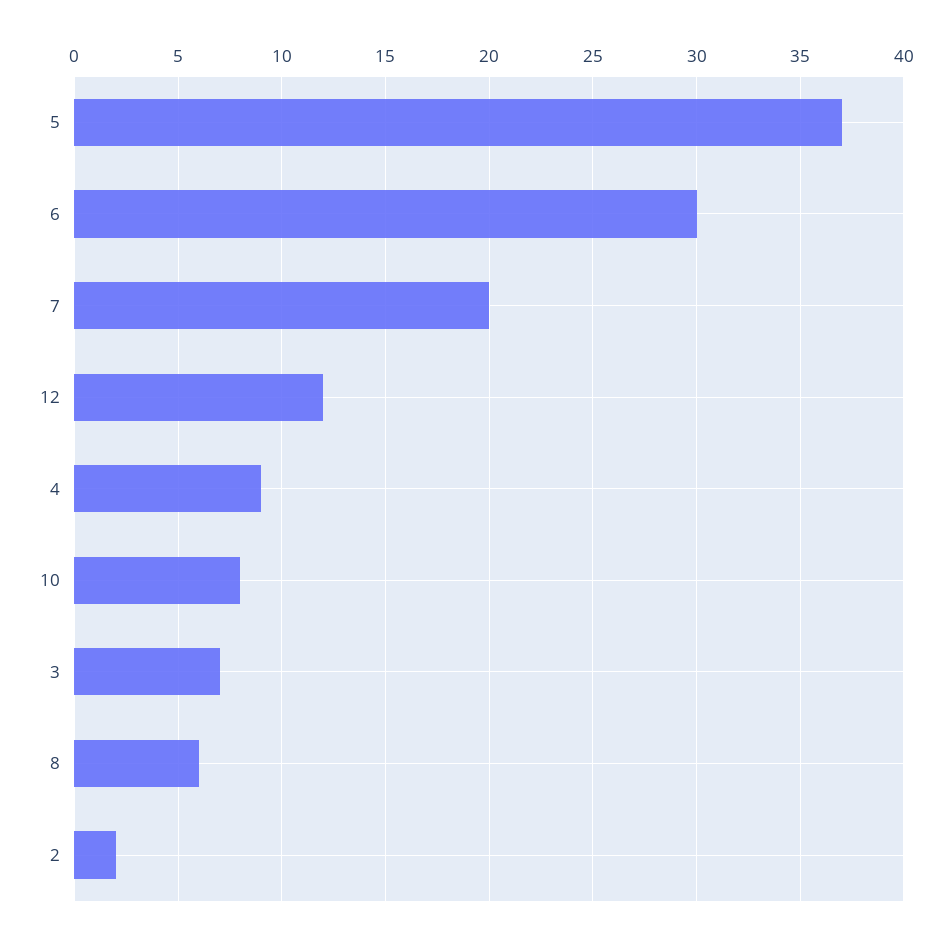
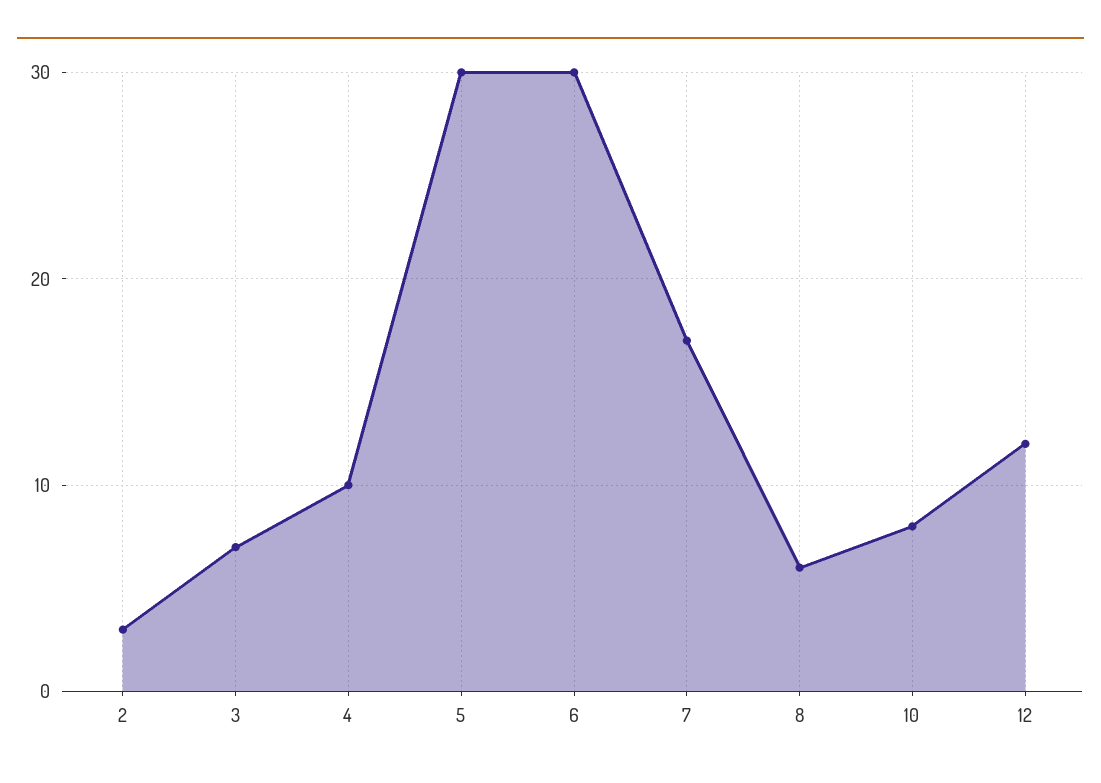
  {
-   "5": 37,
+   "5": 30,
    "6": 30,
-   "7": 20,
+   "7": 17,
    "12": 12,
-   "4": 9,
+   "4": 10,
    "10": 8,
    "3": 7,
    "8": 6,
-   "2": 2
+   "2": 3
  }

